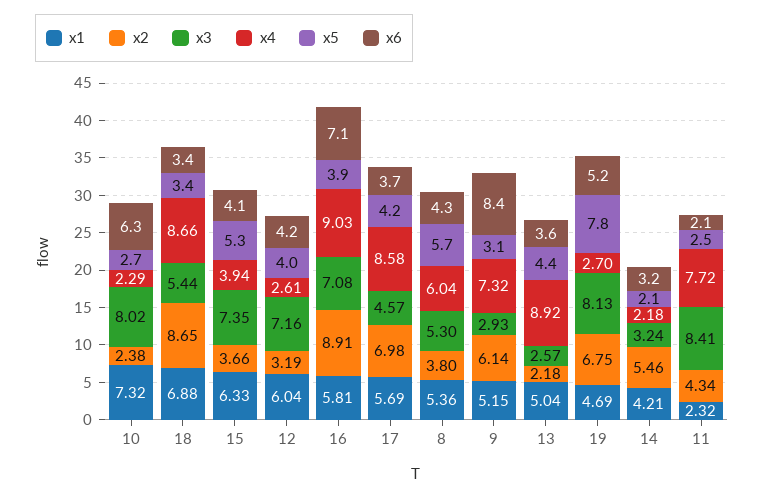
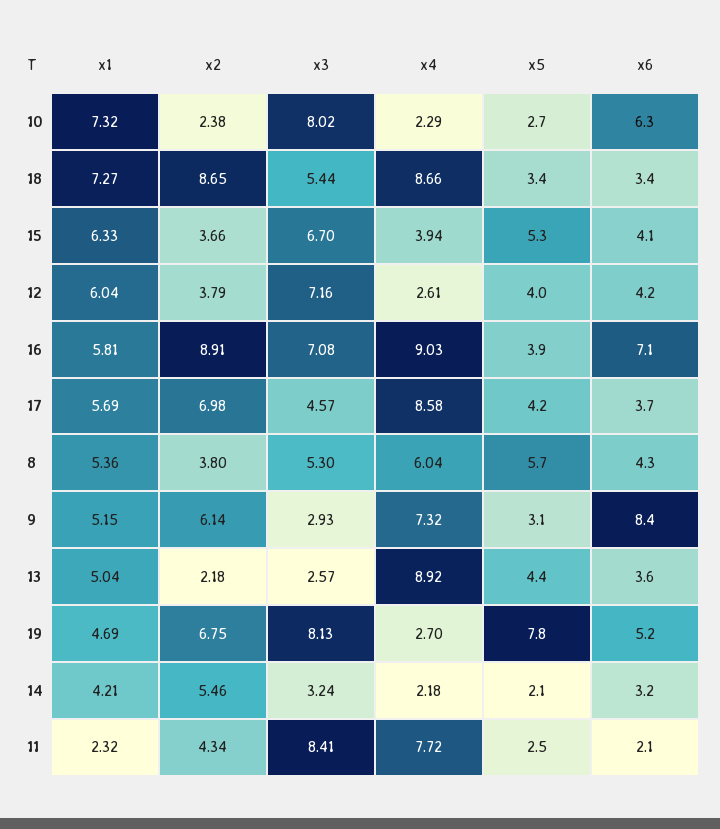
  {
    "x1": {
      "10": 7.32,
-     "18": 6.88,
+     "18": 7.27,
      "15": 6.33,
      "12": 6.04,
      "16": 5.81,
      "17": 5.69,
      "8": 5.36,
      "9": 5.15,
      "13": 5.04,
      "19": 4.69,
      "14": 4.21,
      "11": 2.32
    },
    "x2": {
      "10": 2.38,
      "18": 8.65,
      "15": 3.66,
-     "12": 3.19,
+     "12": 3.79,
      "16": 8.91,
      "17": 6.98,
      "8": 3.8,
      "9": 6.14,
      "13": 2.18,
      "19": 6.75,
      "14": 5.46,
      "11": 4.34
    },
    "x3": {
      "10": 8.02,
      "18": 5.44,
-     "15": 7.35,
+     "15": 6.7,
      "12": 7.16,
      "16": 7.08,
      "17": 4.57,
      "8": 5.3,
      "9": 2.93,
      "13": 2.57,
      "19": 8.13,
      "14": 3.24,
      "11": 8.41
    },
    "x4": {
      "10": 2.29,
      "18": 8.66,
      "15": 3.94,
      "12": 2.61,
      "16": 9.03,
      "17": 8.58,
      "8": 6.04,
      "9": 7.32,
      "13": 8.92,
      "19": 2.7,
      "14": 2.18,
      "11": 7.72
    },
    "x5": {
      "10": 2.7,
      "18": 3.4,
      "15": 5.3,
      "12": 4,
      "16": 3.9,
      "17": 4.2,
      "8": 5.7,
      "9": 3.1,
      "13": 4.4,
      "19": 7.8,
      "14": 2.1,
      "11": 2.5
    },
    "x6": {
      "10": 6.3,
      "18": 3.4,
      "15": 4.1,
      "12": 4.2,
      "16": 7.1,
      "17": 3.7,
      "8": 4.3,
      "9": 8.4,
      "13": 3.6,
      "19": 5.2,
      "14": 3.2,
      "11": 2.1
    }
  }

